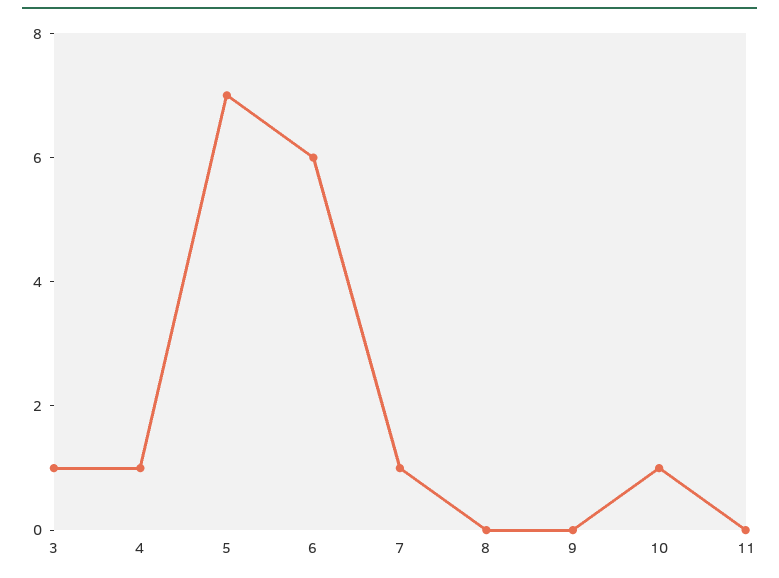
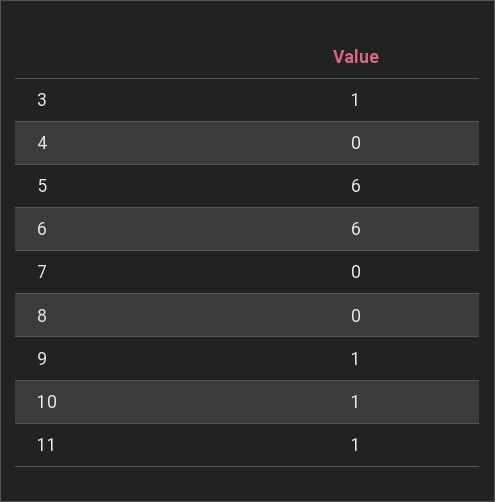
  {
    "3": 1,
-   "4": 1,
+   "4": 0,
-   "5": 7,
+   "5": 6,
    "6": 6,
-   "7": 1,
+   "7": 0,
    "8": 0,
-   "9": 0,
+   "9": 1,
    "10": 1,
-   "11": 0
+   "11": 1
  }

